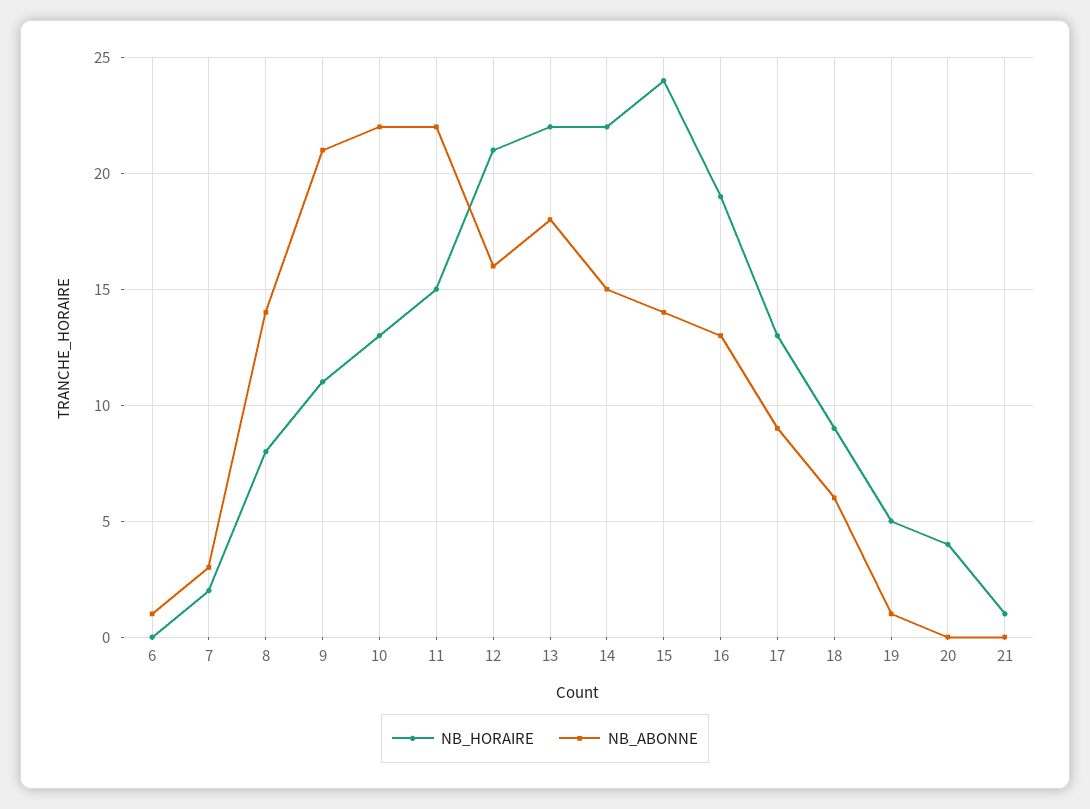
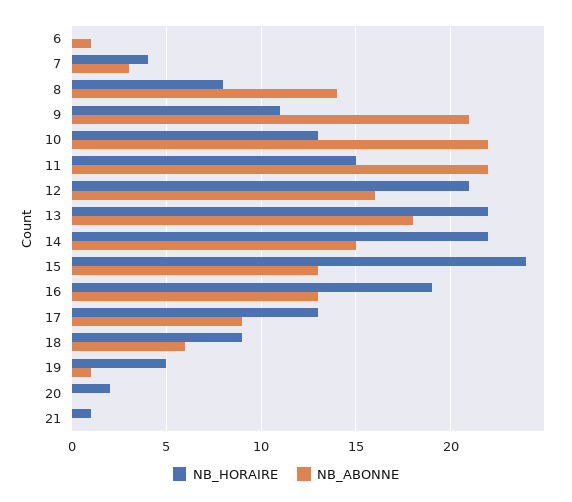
  {
    "NB_HORAIRE": {
      "6": 0,
-     "7": 2,
+     "7": 4,
      "8": 8,
      "9": 11,
      "10": 13,
      "11": 15,
      "12": 21,
      "13": 22,
      "14": 22,
      "15": 24,
      "16": 19,
      "17": 13,
      "18": 9,
      "19": 5,
-     "20": 4,
+     "20": 2,
      "21": 1
    },
    "NB_ABONNE": {
      "6": 1,
      "7": 3,
      "8": 14,
      "9": 21,
      "10": 22,
      "11": 22,
      "12": 16,
      "13": 18,
      "14": 15,
-     "15": 14,
+     "15": 13,
      "16": 13,
      "17": 9,
      "18": 6,
      "19": 1,
      "20": 0,
      "21": 0
    }
  }

